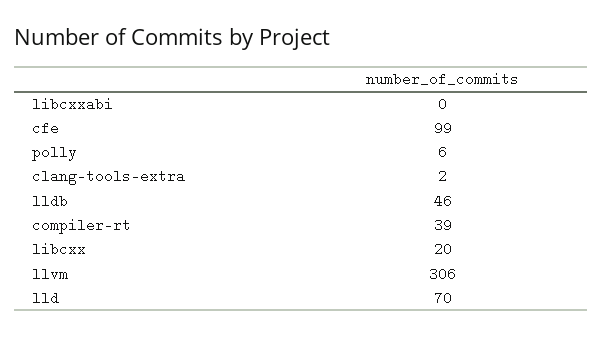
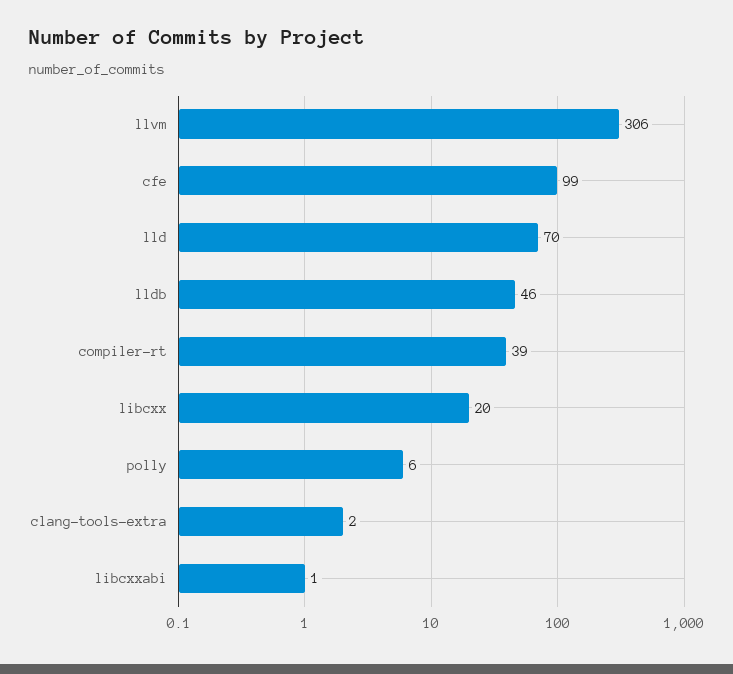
  {
-   "libcxxabi": 0,
+   "libcxxabi": 1,
    "cfe": 99,
    "polly": 6,
    "clang-tools-extra": 2,
    "lldb": 46,
    "compiler-rt": 39,
    "libcxx": 20,
    "llvm": 306,
    "lld": 70
  }

